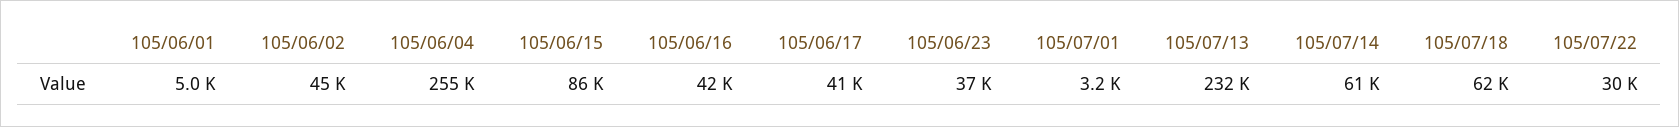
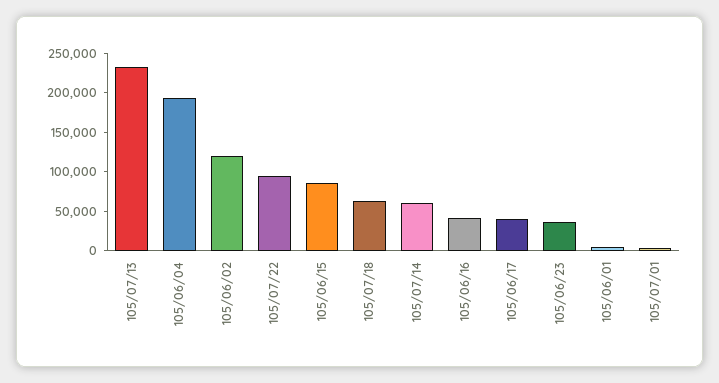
  {
    "105/06/01": 5000,
-   "105/06/02": 45000,
+   "105/06/02": 125000,
-   "105/06/04": 255000,
+   "105/06/04": 200000,
    "105/06/15": 86000,
    "105/06/16": 42000,
    "105/06/17": 41000,
    "105/06/23": 37000,
    "105/07/01": 3200,
    "105/07/13": 232000,
    "105/07/14": 61000,
    "105/07/18": 62000,
-   "105/07/22": 30000
+   "105/07/22": 100000
  }

